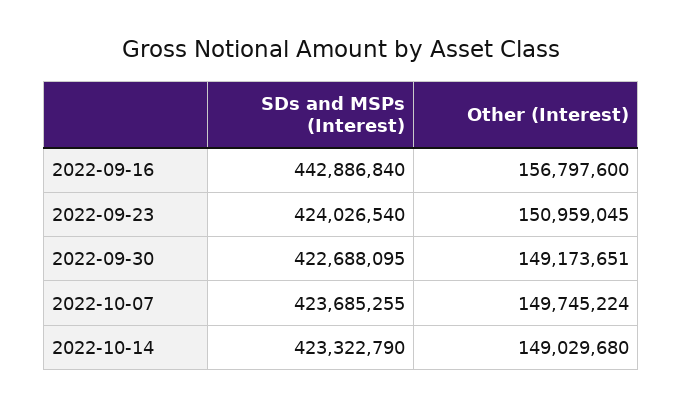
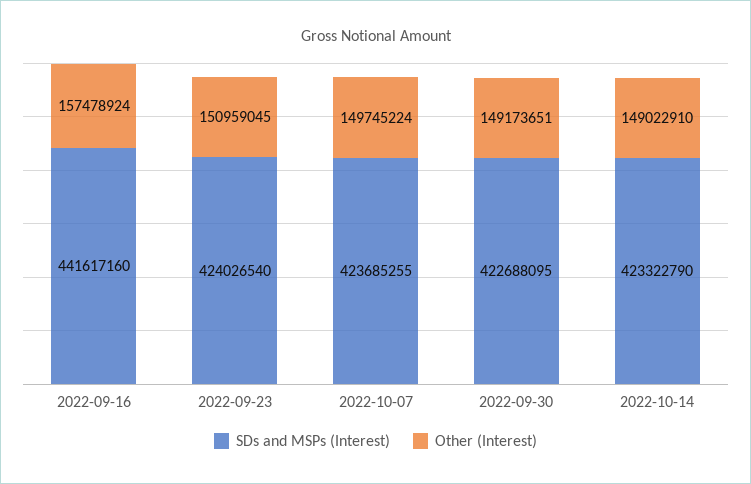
  {
    "SDs and MSPs (Interest)": {
-     "2022-09-16": 442886840,
+     "2022-09-16": 441617160,
      "2022-09-23": 424026540,
      "2022-09-30": 422688095,
      "2022-10-07": 423685255,
      "2022-10-14": 423322790
    },
    "Other (Interest)": {
-     "2022-09-16": 156797600,
+     "2022-09-16": 157478924,
      "2022-09-23": 150959045,
      "2022-09-30": 149173651,
      "2022-10-07": 149745224,
-     "2022-10-14": 149029680
+     "2022-10-14": 149022910
    }
  }

